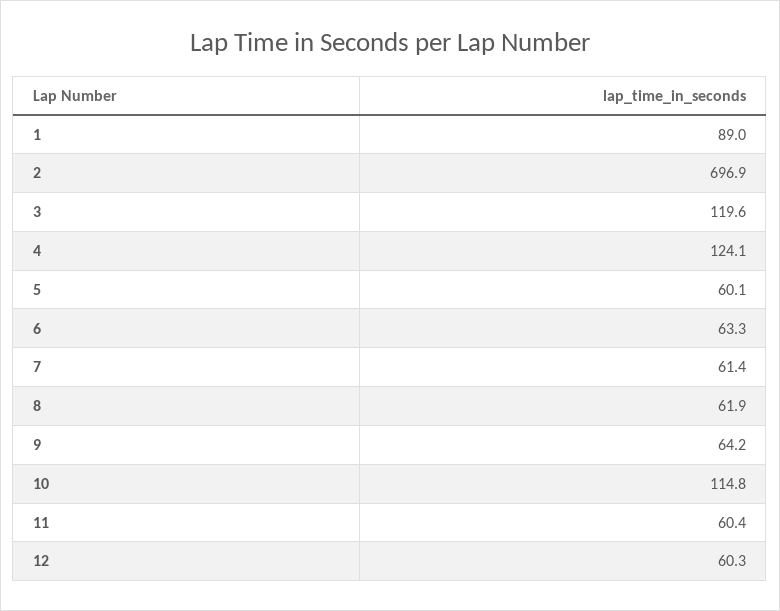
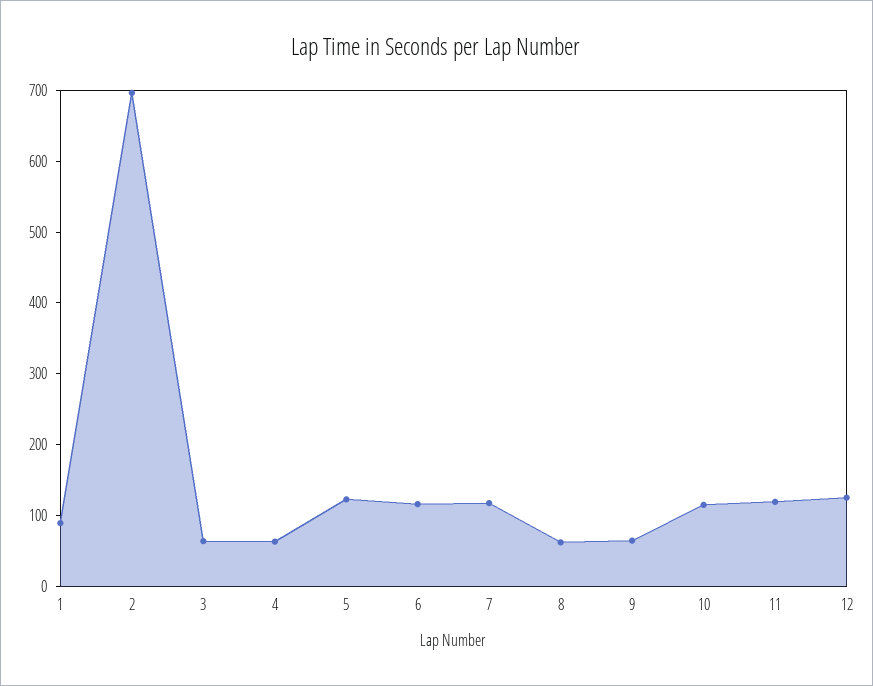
  {
    "1": 89,
    "2": 696.9,
-   "3": 119.6,
+   "3": 60,
-   "4": 124.1,
+   "4": 60,
-   "5": 60.1,
+   "5": 120,
-   "6": 63.3,
+   "6": 120,
-   "7": 61.4,
+   "7": 120,
    "8": 61.9,
    "9": 64.2,
    "10": 114.8,
-   "11": 60.4,
+   "11": 120,
-   "12": 60.3
+   "12": 120
  }

